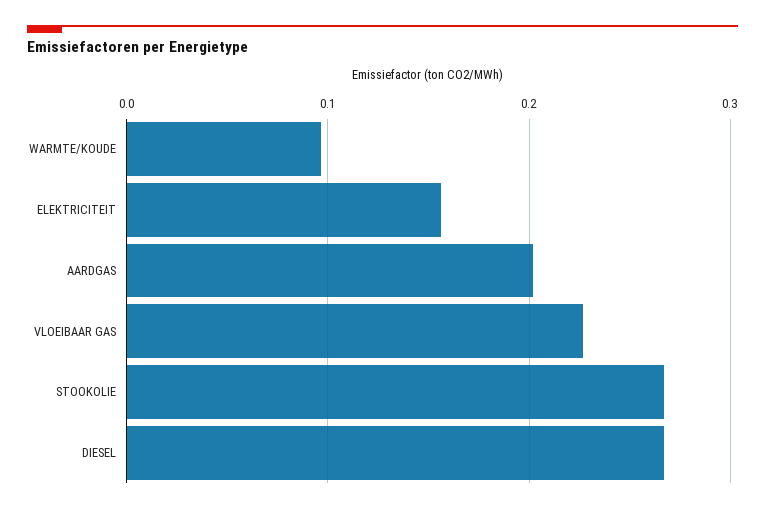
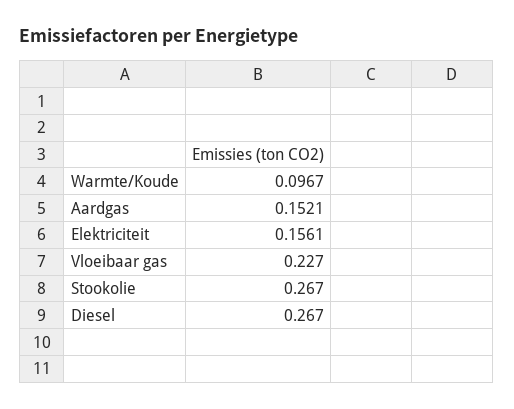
  {
    "WARMTE/KOUDE": 0.0967,
    "ELEKTRICITEIT": 0.1561,
-   "AARDGAS": 0.2,
+   "AARDGAS": 0.1521,
    "VLOEIBAAR GAS": 0.227,
    "STOOKOLIE": 0.267,
    "DIESEL": 0.267
  }

